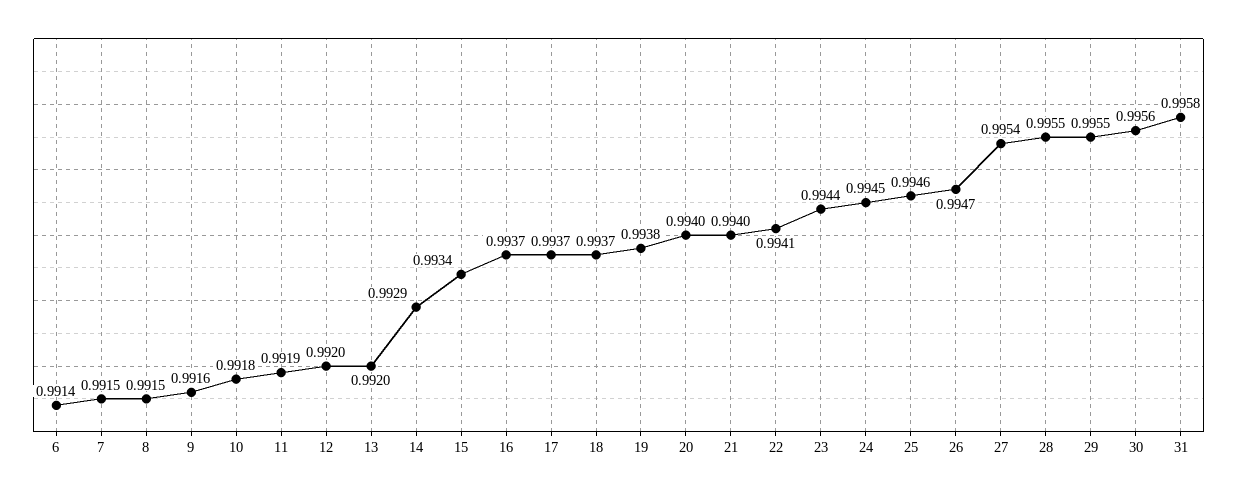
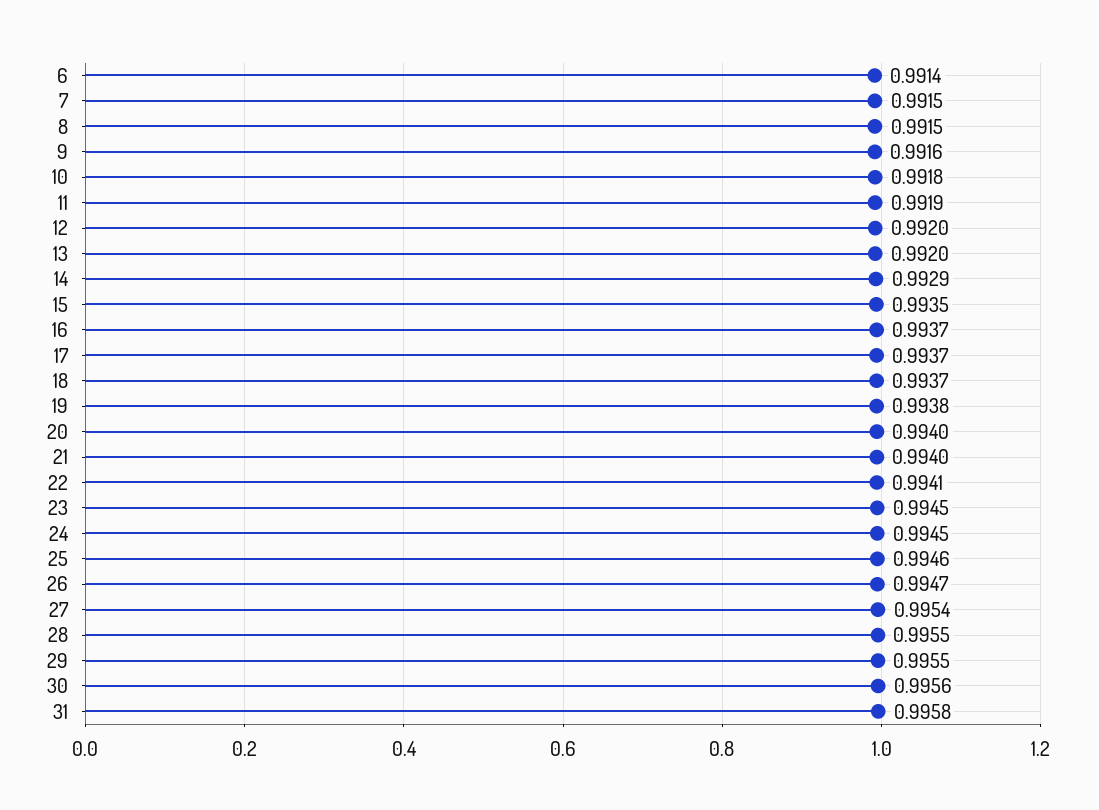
  {
    "6": 0.9914,
    "7": 0.9915,
    "8": 0.9915,
    "9": 0.9916,
    "10": 0.9918,
    "11": 0.9919,
    "12": 0.992,
    "13": 0.992,
    "14": 0.9929,
-   "15": 0.9934,
+   "15": 0.9935,
    "16": 0.9937,
    "17": 0.9937,
    "18": 0.9937,
    "19": 0.9938,
    "20": 0.994,
    "21": 0.994,
    "22": 0.9941,
-   "23": 0.9944,
+   "23": 0.9945,
    "24": 0.9945,
    "25": 0.9946,
    "26": 0.9947,
    "27": 0.9954,
    "28": 0.9955,
    "29": 0.9955,
    "30": 0.9956,
    "31": 0.9958
  }

